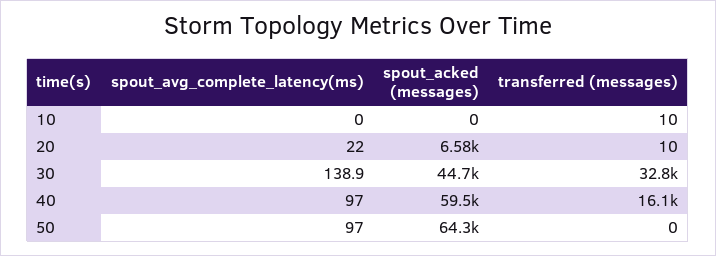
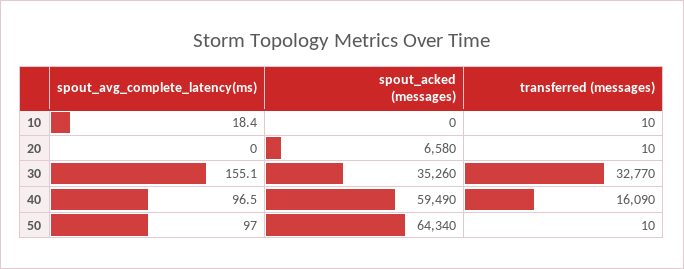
  {
    "spout_avg_complete_latency(ms)": {
-     "10": 0,
+     "10": 18.4,
-     "20": 22,
+     "20": 0,
-     "30": 138.9,
+     "30": 155.1,
-     "40": 97,
+     "40": 96.5,
      "50": 97
    },
    "spout_acked (messages)": {
      "10": 0,
      "20": 6580,
-     "30": 44700,
+     "30": 35260,
      "40": 59490,
      "50": 64340
    },
    "transferred (messages)": {
      "10": 10,
      "20": 10,
      "30": 32770,
      "40": 16090,
-     "50": 0
+     "50": 10
    }
  }

